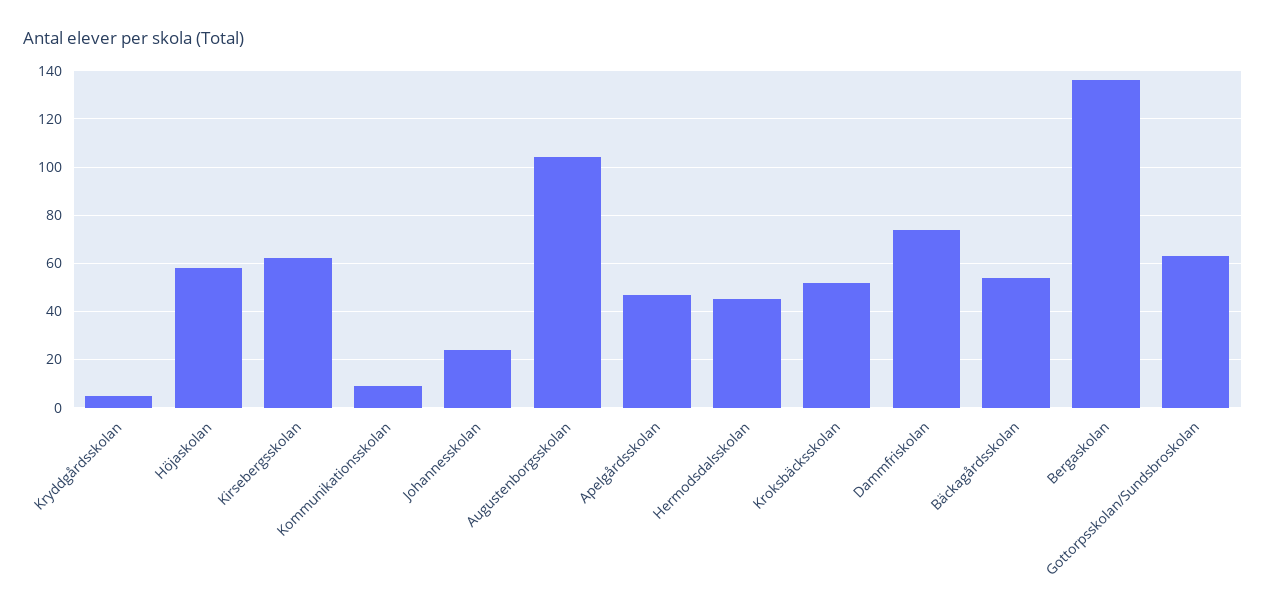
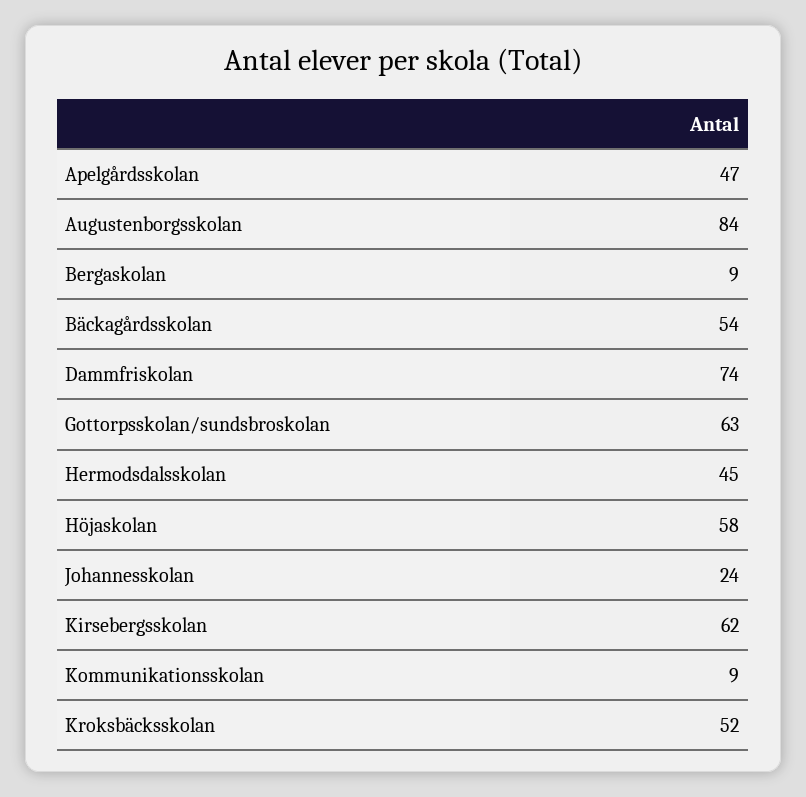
  {
-   "Kryddgårdsskolan": 5,
    "Höjaskolan": 58,
    "Kirsebergsskolan": 62,
    "Kommunikationsskolan": 9,
    "Johannesskolan": 24,
-   "Augustenborgsskolan": 105,
+   "Augustenborgsskolan": 84,
    "Apelgårdsskolan": 47,
    "Hermodsdalsskolan": 45,
    "Kroksbäcksskolan": 52,
    "Dammfriskolan": 74,
    "Bäckagårdsskolan": 54,
-   "Bergaskolan": 135,
+   "Bergaskolan": 9,
    "Gottorpsskolan/Sundsbroskolan": 63
  }

